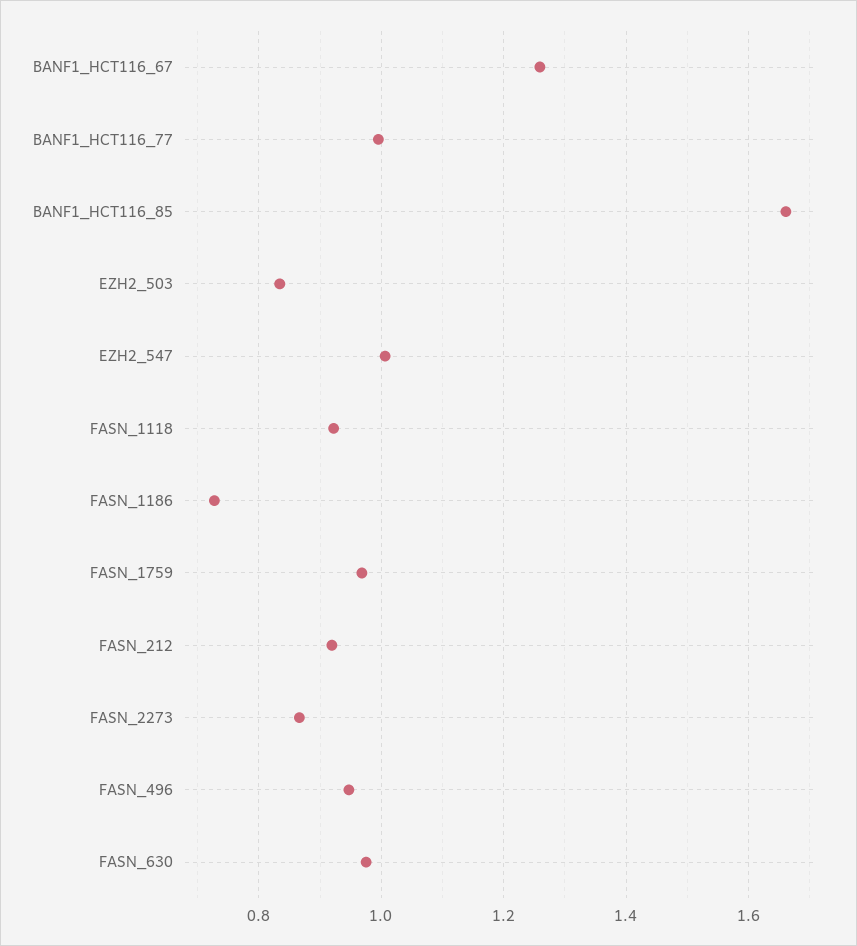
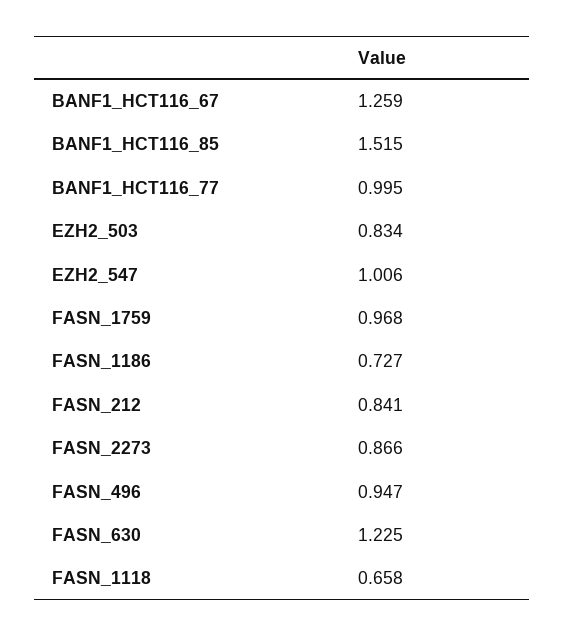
  {
    "BANF1_HCT116_67": 1.259,
    "BANF1_HCT116_77": 0.995,
-   "BANF1_HCT116_85": 1.66,
+   "BANF1_HCT116_85": 1.515,
    "EZH2_503": 0.834,
    "EZH2_547": 1.006,
-   "FASN_1118": 0.92,
+   "FASN_1118": 0.658,
    "FASN_1186": 0.727,
    "FASN_1759": 0.968,
-   "FASN_212": 0.92,
+   "FASN_212": 0.841,
    "FASN_2273": 0.866,
    "FASN_496": 0.947,
-   "FASN_630": 0.98
+   "FASN_630": 1.225
  }

